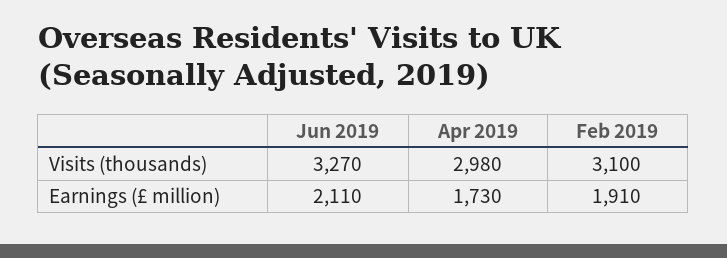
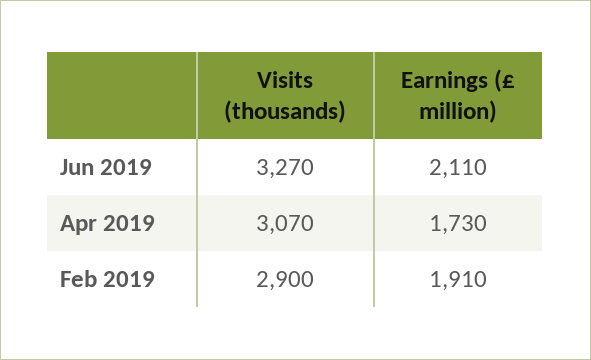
  {
    "Jun 2019": {
      "Visits (thousands)": 3270,
      "Earnings (£ million)": 2110
    },
    "Apr 2019": {
-     "Visits (thousands)": 2980,
+     "Visits (thousands)": 3070,
      "Earnings (£ million)": 1730
    },
    "Feb 2019": {
-     "Visits (thousands)": 3100,
+     "Visits (thousands)": 2900,
      "Earnings (£ million)": 1910
    }
  }

